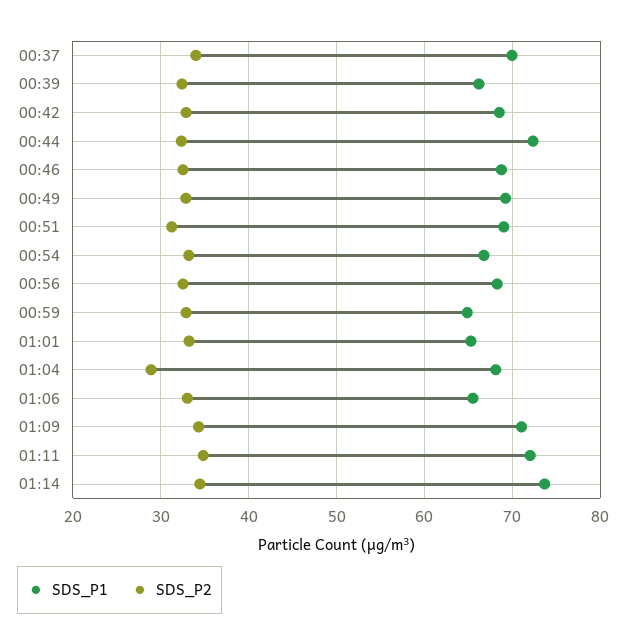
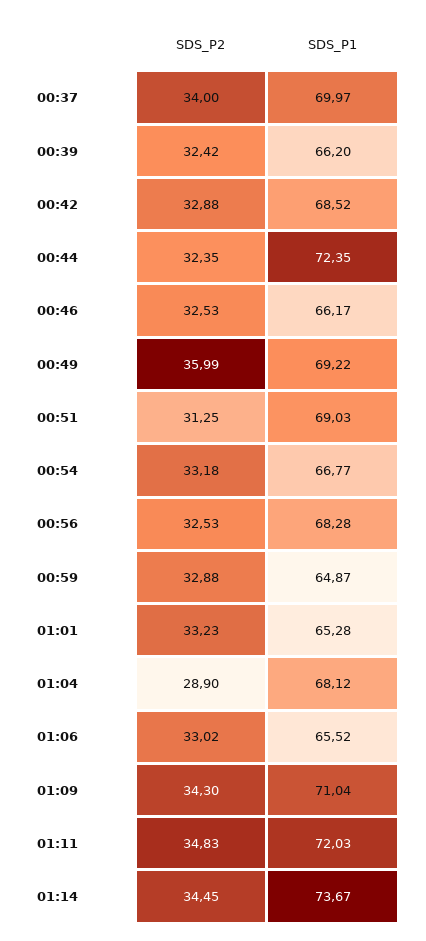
  {
    "SDS_P1": {
      "00:37": 69.97,
      "00:39": 66.2,
      "00:42": 68.52,
      "00:44": 72.35,
-     "00:46": 69,
+     "00:46": 66.17,
      "00:49": 69.22,
      "00:51": 69.03,
      "00:54": 66.77,
      "00:56": 68.28,
      "00:59": 64.87,
      "01:01": 65.28,
      "01:04": 68.12,
      "01:06": 65.52,
      "01:09": 71.04,
      "01:11": 72.03,
      "01:14": 73.67
    },
    "SDS_P2": {
      "00:37": 34,
      "00:39": 32.42,
      "00:42": 32.88,
      "00:44": 32.35,
      "00:46": 32.53,
-     "00:49": 33,
+     "00:49": 35.99,
      "00:51": 31.25,
      "00:54": 33.18,
      "00:56": 32.53,
      "00:59": 32.88,
      "01:01": 33.23,
      "01:04": 28.9,
      "01:06": 33.02,
      "01:09": 34.3,
      "01:11": 34.83,
      "01:14": 34.45
    }
  }

